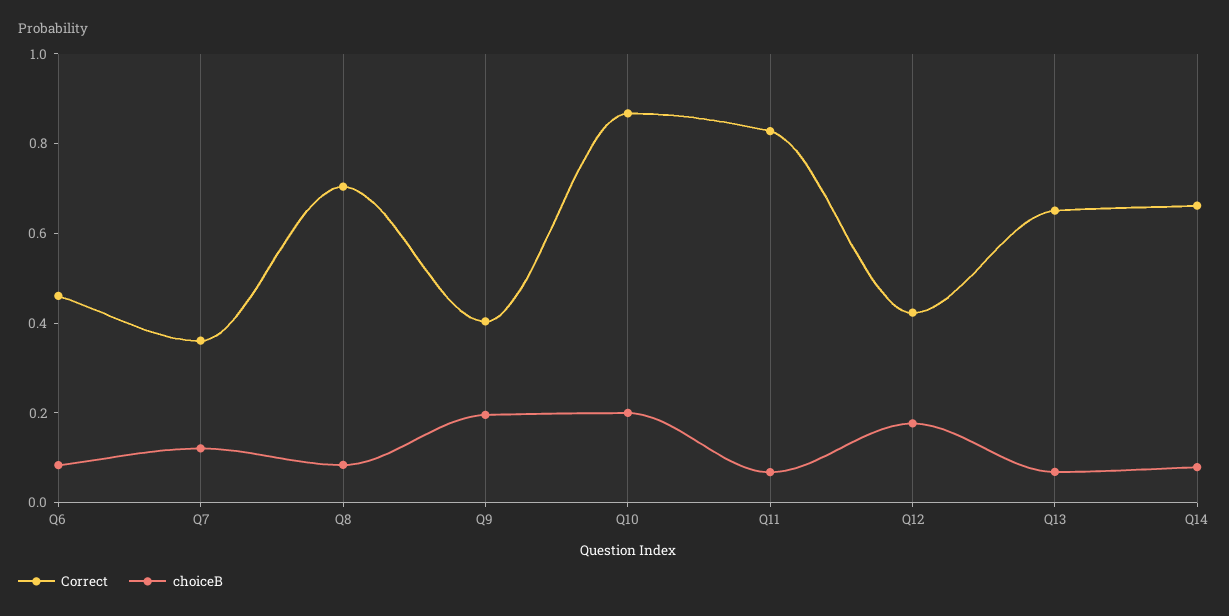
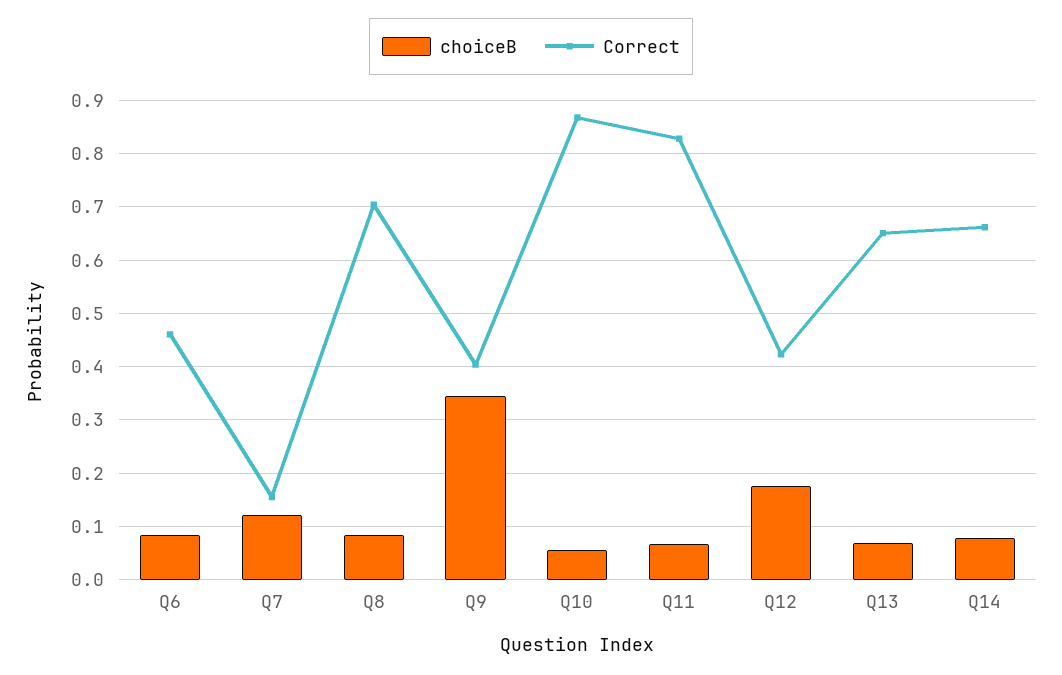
  {
    "Correct": {
      "Q6": 0.46,
-     "Q7": 0.35,
+     "Q7": 0.16,
      "Q8": 0.7,
      "Q9": 0.4,
      "Q10": 0.86,
      "Q11": 0.82,
      "Q12": 0.42,
      "Q13": 0.66,
      "Q14": 0.66
    },
    "choiceB": {
      "Q6": 0.08,
      "Q7": 0.12,
      "Q8": 0.08,
-     "Q9": 0.2,
+     "Q9": 0.34,
-     "Q10": 0.2,
+     "Q10": 0.06,
      "Q11": 0.06,
      "Q12": 0.18,
      "Q13": 0.06,
      "Q14": 0.08
    }
  }

